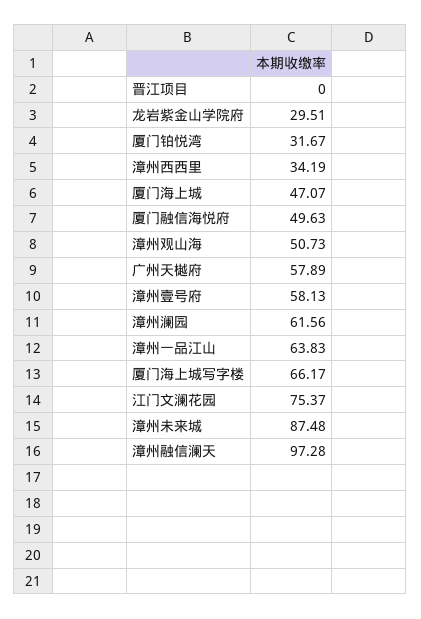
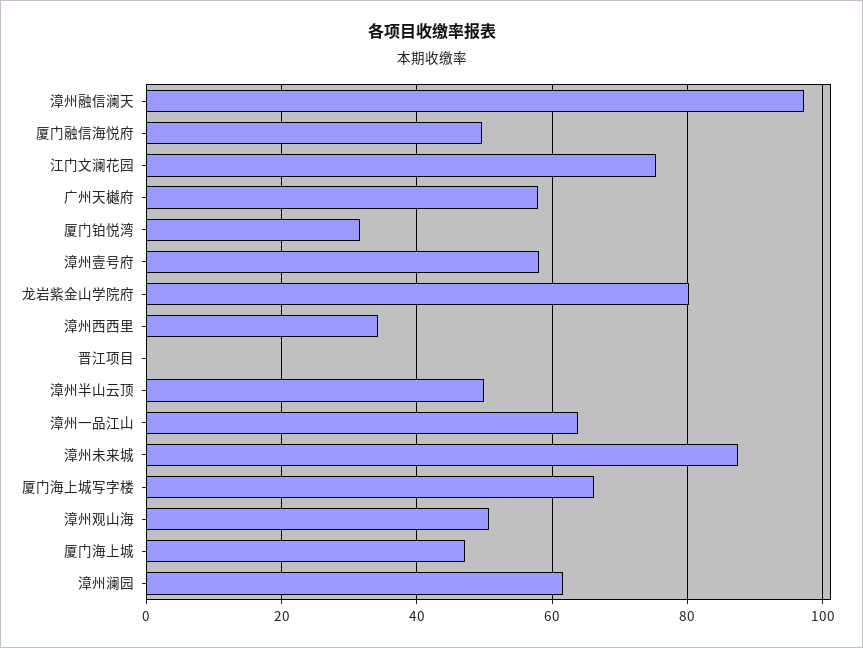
  {
    "晋江项目": 0,
-   "龙岩紫金山学院府": 29.51,
+   "龙岩紫金山学院府": 80,
    "厦门铂悦湾": 31.67,
    "漳州西西里": 34.19,
    "厦门海上城": 47.07,
    "厦门融信海悦府": 49.63,
    "漳州观山海": 50.73,
    "广州天樾府": 57.89,
    "漳州壹号府": 58.13,
    "漳州澜园": 61.56,
    "漳州一品江山": 63.83,
    "厦门海上城写字楼": 66.17,
    "江门文澜花园": 75.37,
    "漳州未来城": 87.48,
-   "漳州融信澜天": 97.28
+   "漳州融信澜天": 97.28,
+   "漳州半山云顶": 50
  }

